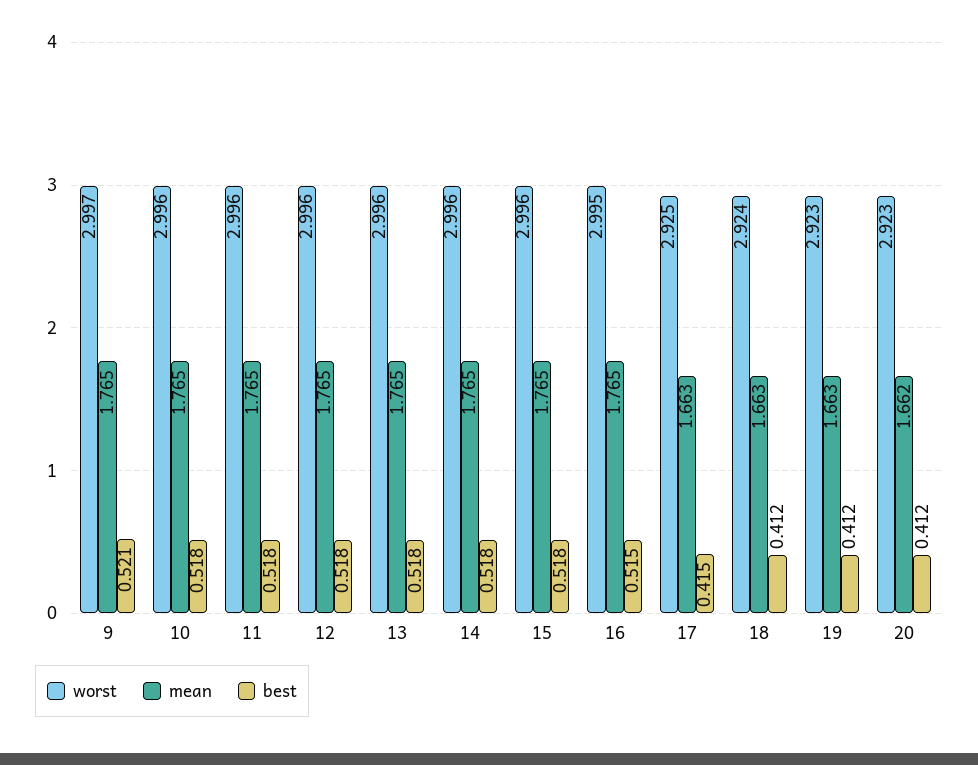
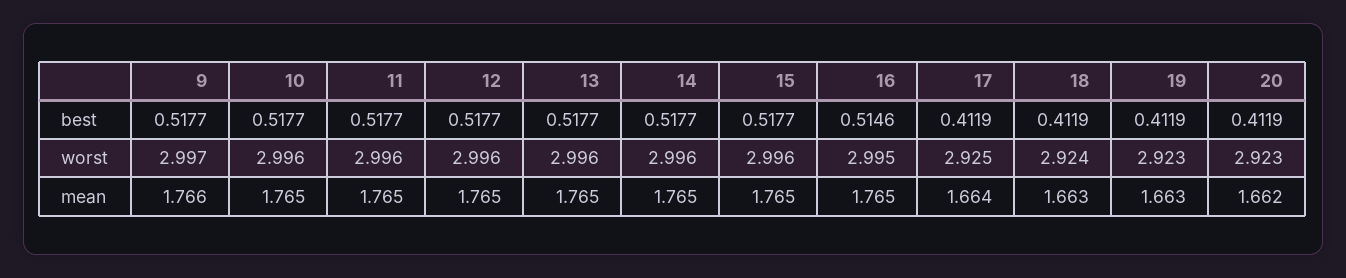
  {
    "worst": {
      "9": 2.997,
      "10": 2.996,
      "11": 2.996,
      "12": 2.996,
      "13": 2.996,
      "14": 2.996,
      "15": 2.996,
      "16": 2.995,
      "17": 2.925,
      "18": 2.924,
      "19": 2.923,
      "20": 2.923
    },
    "mean": {
-     "9": 1.765,
+     "9": 1.766,
      "10": 1.765,
      "11": 1.765,
      "12": 1.765,
      "13": 1.765,
      "14": 1.765,
      "15": 1.765,
      "16": 1.765,
-     "17": 1.663,
+     "17": 1.664,
      "18": 1.663,
      "19": 1.663,
      "20": 1.662
    },
    "best": {
-     "9": 0.521,
+     "9": 0.5177,
      "10": 0.5177,
      "11": 0.5177,
      "12": 0.5177,
      "13": 0.5177,
      "14": 0.5177,
      "15": 0.5177,
      "16": 0.5146,
-     "17": 0.415,
+     "17": 0.4119,
      "18": 0.4119,
      "19": 0.4119,
      "20": 0.4119
    }
  }

